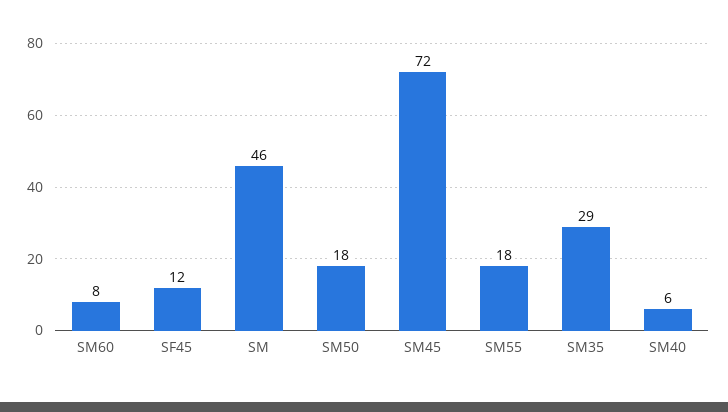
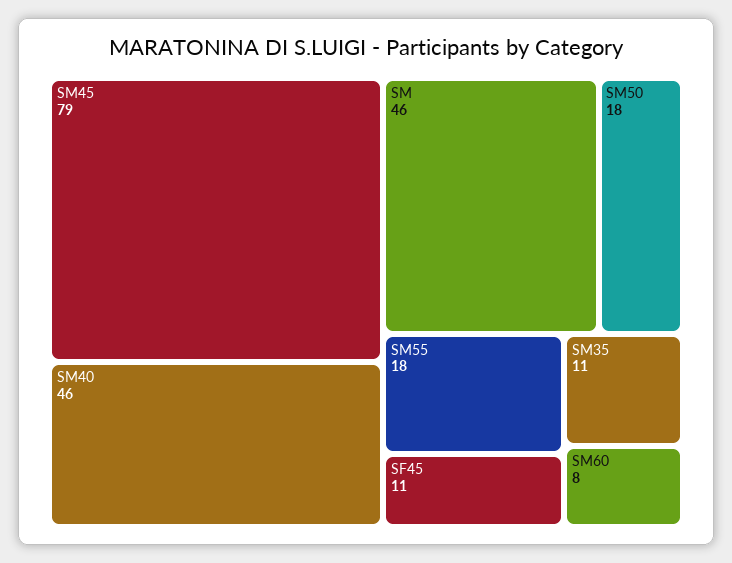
  {
    "SM60": 8,
-   "SF45": 12,
+   "SF45": 11,
    "SM": 46,
    "SM50": 18,
-   "SM45": 72,
+   "SM45": 79,
    "SM55": 18,
-   "SM35": 29,
+   "SM35": 11,
-   "SM40": 6
+   "SM40": 46
  }

